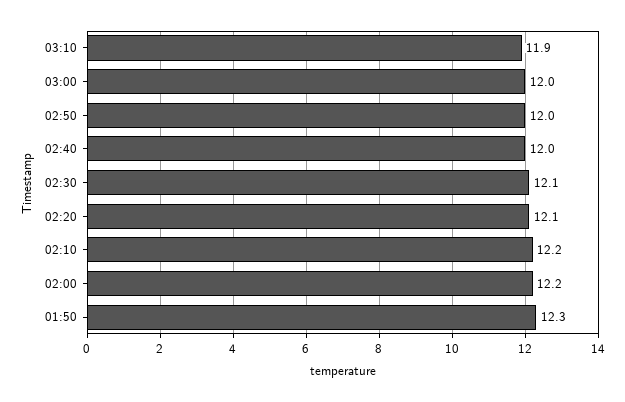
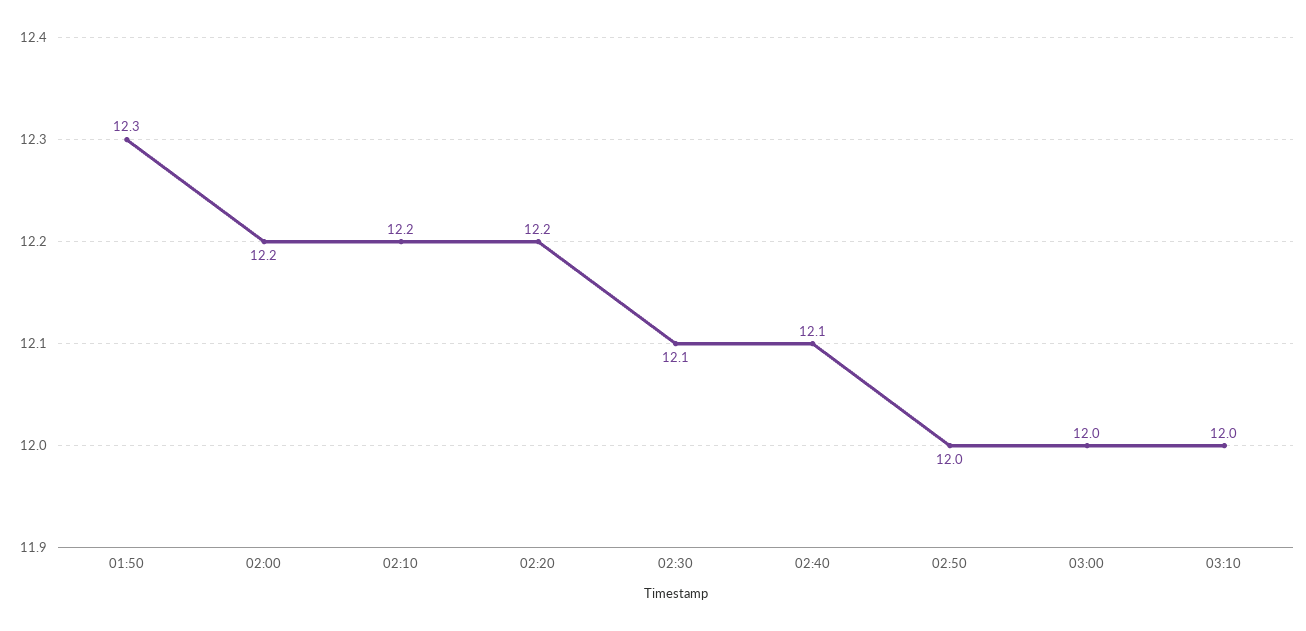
  {
-   "03:10": 11.9,
+   "03:10": 12,
    "03:00": 12,
    "02:50": 12,
-   "02:40": 12,
+   "02:40": 12.1,
    "02:30": 12.1,
-   "02:20": 12.1,
+   "02:20": 12.2,
    "02:10": 12.2,
    "02:00": 12.2,
    "01:50": 12.3
  }

